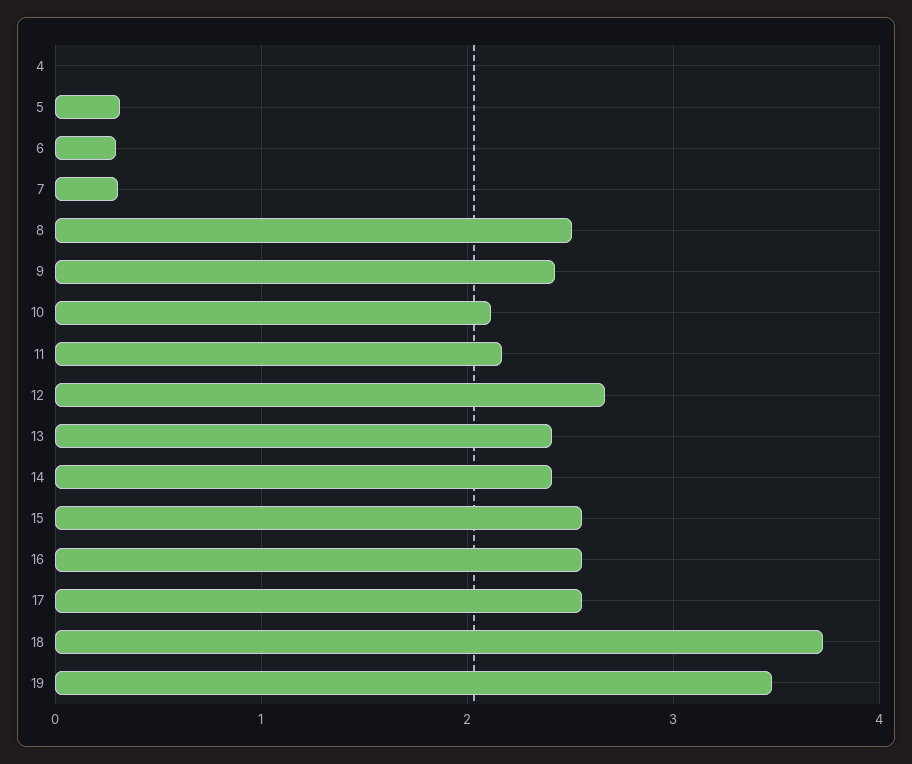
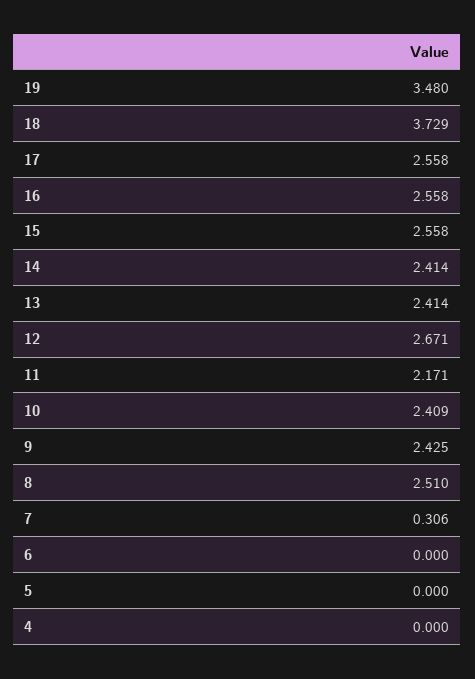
  {
    "4": 0,
-   "5": 0.3,
+   "5": 0,
-   "6": 0.3,
+   "6": 0,
    "7": 0.306,
    "8": 2.51,
    "9": 2.425,
-   "10": 2.1,
+   "10": 2.409,
    "11": 2.171,
    "12": 2.671,
    "13": 2.414,
    "14": 2.414,
    "15": 2.558,
    "16": 2.558,
    "17": 2.558,
    "18": 3.729,
    "19": 3.48
  }

